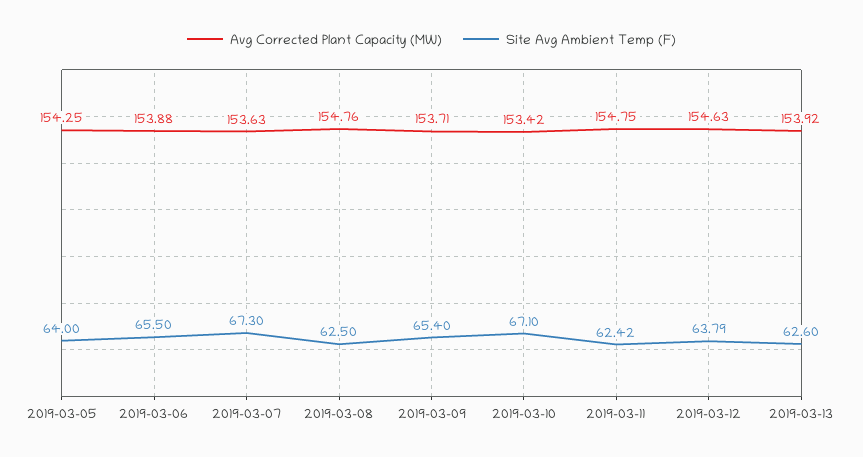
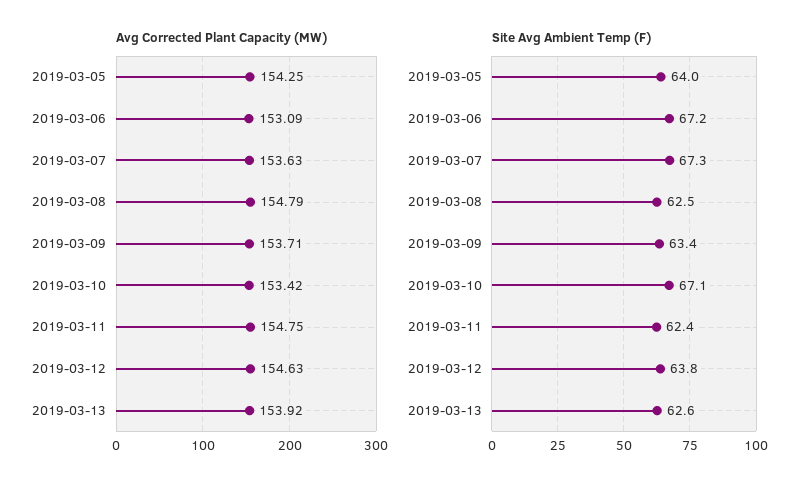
  {
    "Avg Corrected Plant Capacity (MW)": {
      "2019-03-05": 154.25,
-     "2019-03-06": 153.88,
+     "2019-03-06": 153.09,
      "2019-03-07": 153.63,
-     "2019-03-08": 154.76,
+     "2019-03-08": 154.79,
      "2019-03-09": 153.71,
      "2019-03-10": 153.42,
      "2019-03-11": 154.75,
      "2019-03-12": 154.63,
      "2019-03-13": 153.92
    },
    "Site Avg Ambient Temp (F)": {
      "2019-03-05": 64,
-     "2019-03-06": 65.5,
+     "2019-03-06": 67.2,
      "2019-03-07": 67.3,
      "2019-03-08": 62.5,
-     "2019-03-09": 65.4,
+     "2019-03-09": 63.4,
      "2019-03-10": 67.1,
      "2019-03-11": 62.42,
      "2019-03-12": 63.79,
      "2019-03-13": 62.6
    }
  }

